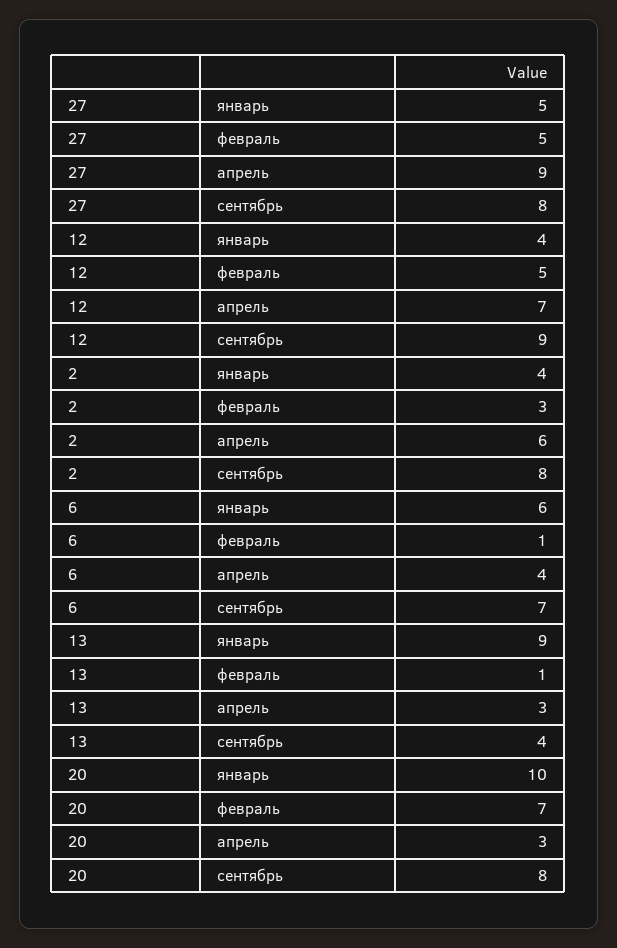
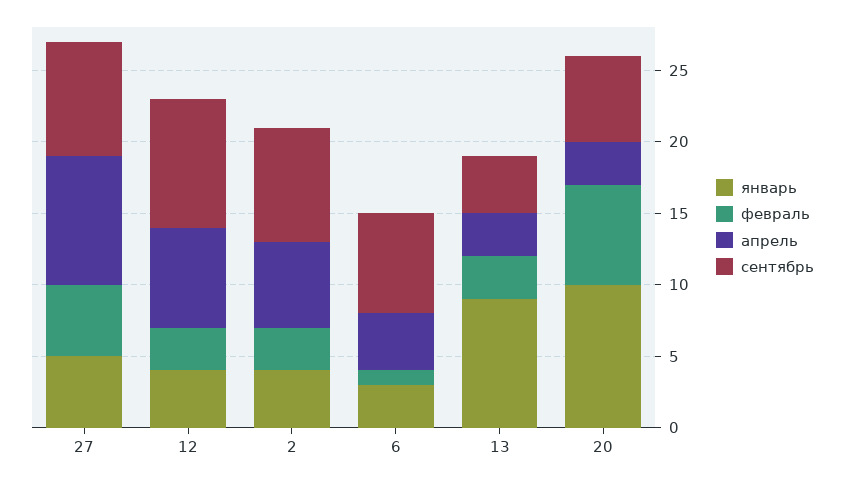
  {
    "январь": {
      "27": 5,
      "12": 4,
      "2": 4,
-     "6": 6,
+     "6": 3,
      "13": 9,
      "20": 10
    },
    "февраль": {
      "27": 5,
-     "12": 5,
+     "12": 3,
      "2": 3,
      "6": 1,
-     "13": 1,
+     "13": 3,
      "20": 7
    },
    "апрель": {
      "27": 9,
      "12": 7,
      "2": 6,
      "6": 4,
      "13": 3,
      "20": 3
    },
    "сентябрь": {
      "27": 8,
      "12": 9,
      "2": 8,
      "6": 7,
      "13": 4,
-     "20": 8
+     "20": 6
    }
  }

